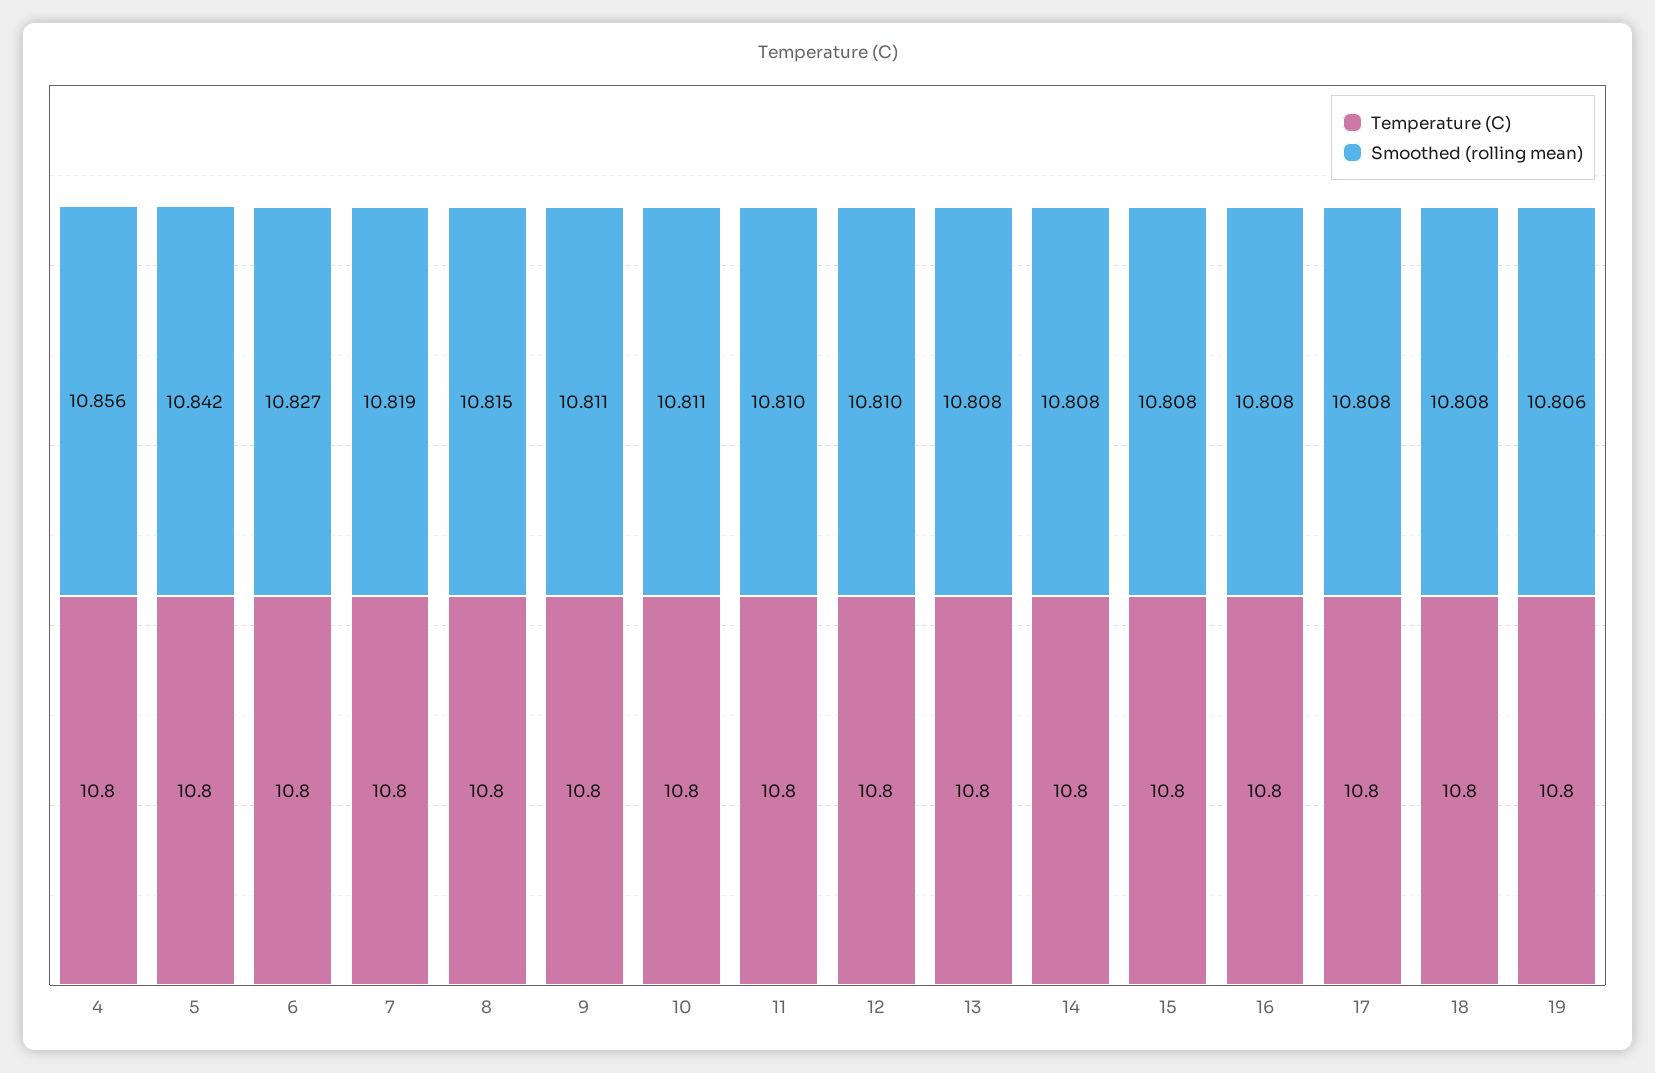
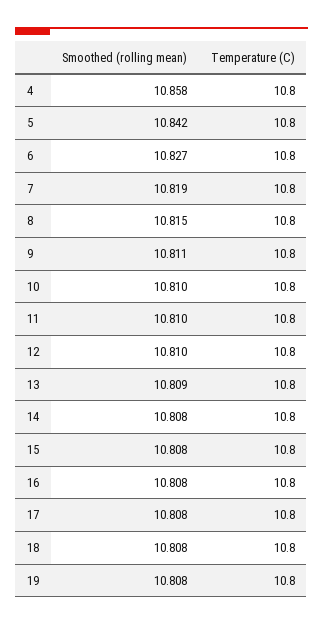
  {
    "Temperature (C)": {
      "4": 10.8,
      "5": 10.8,
      "6": 10.8,
      "7": 10.8,
      "8": 10.8,
      "9": 10.8,
      "10": 10.8,
      "11": 10.8,
      "12": 10.8,
      "13": 10.8,
      "14": 10.8,
      "15": 10.8,
      "16": 10.8,
      "17": 10.8,
      "18": 10.8,
      "19": 10.8
    },
    "Smoothed (rolling mean)": {
-     "4": 10.856,
+     "4": 10.858,
      "5": 10.842,
      "6": 10.827,
      "7": 10.819,
      "8": 10.815,
      "9": 10.811,
-     "10": 10.811,
+     "10": 10.81,
      "11": 10.81,
      "12": 10.81,
-     "13": 10.808,
+     "13": 10.809,
      "14": 10.808,
      "15": 10.808,
      "16": 10.808,
      "17": 10.808,
      "18": 10.808,
-     "19": 10.806
+     "19": 10.808
    }
  }

